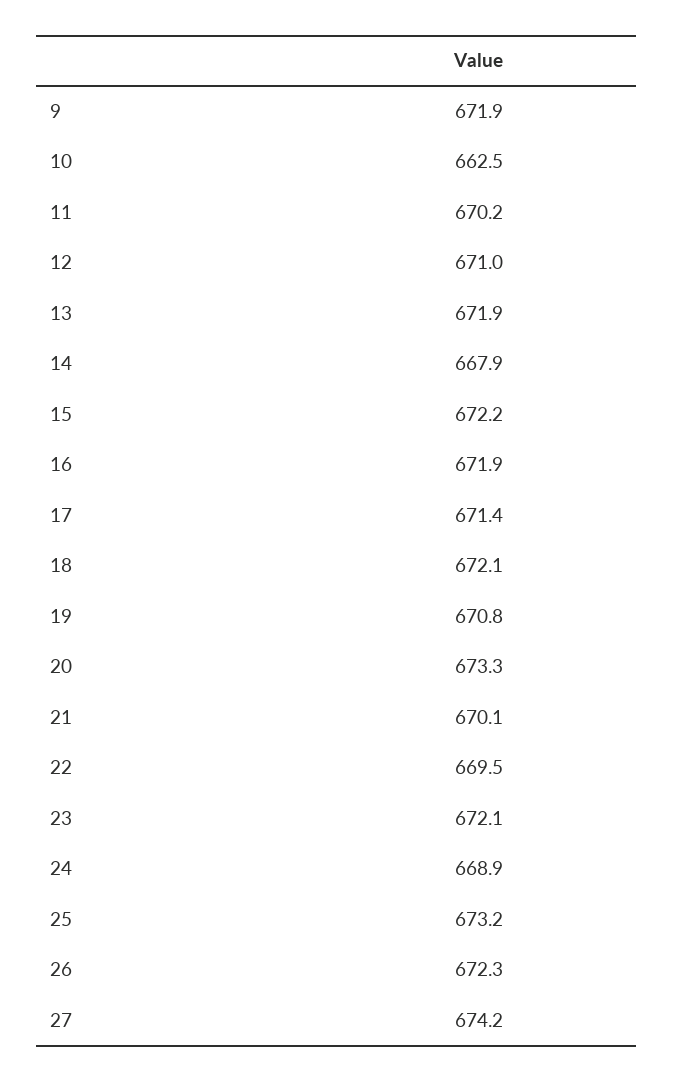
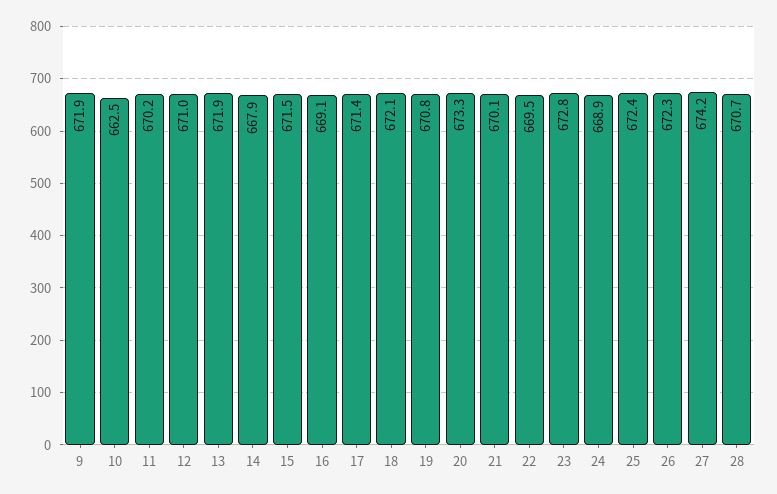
  {
    "9": 671.9,
    "10": 662.5,
    "11": 670.2,
    "12": 671,
    "13": 671.9,
    "14": 667.9,
-   "15": 672.2,
+   "15": 671.5,
-   "16": 671.9,
+   "16": 669.1,
    "17": 671.4,
    "18": 672.1,
    "19": 670.8,
    "20": 673.3,
    "21": 670.1,
    "22": 669.5,
-   "23": 672.1,
+   "23": 672.8,
    "24": 668.9,
-   "25": 673.2,
+   "25": 672.4,
    "26": 672.3,
-   "27": 674.2
+   "27": 674.2,
+   "28": 670.7
  }

